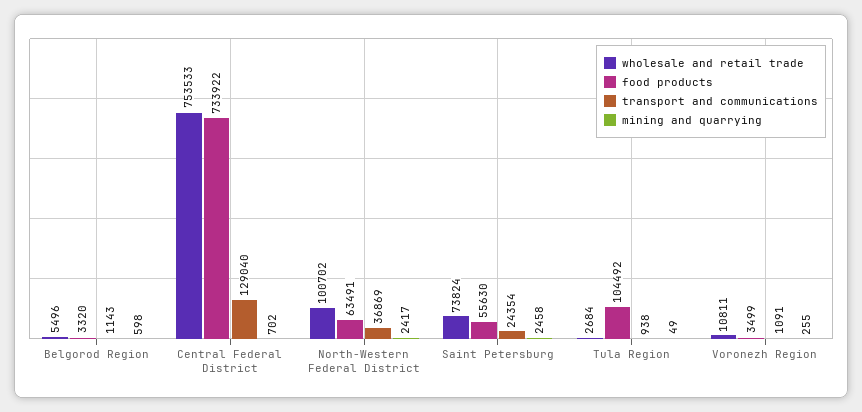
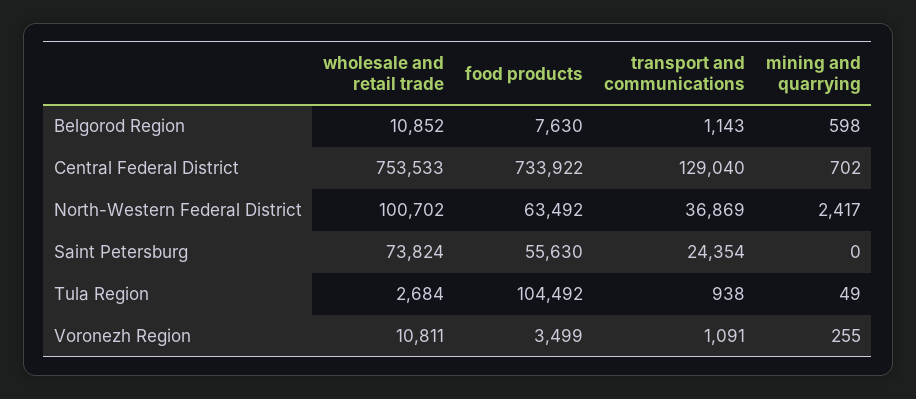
  {
    "wholesale and retail trade": {
-     "Belgorod Region": 5496,
+     "Belgorod Region": 10852,
      "Central Federal District": 753533,
      "North-Western Federal District": 100702,
      "Saint Petersburg": 73824,
      "Tula Region": 2684,
      "Voronezh Region": 10811
    },
    "food products": {
-     "Belgorod Region": 3320,
+     "Belgorod Region": 7630,
      "Central Federal District": 733922,
-     "North-Western Federal District": 63491,
+     "North-Western Federal District": 63492,
      "Saint Petersburg": 55630,
      "Tula Region": 104492,
      "Voronezh Region": 3499
    },
    "transport and communications": {
      "Belgorod Region": 1143,
      "Central Federal District": 129040,
      "North-Western Federal District": 36869,
      "Saint Petersburg": 24354,
      "Tula Region": 938,
      "Voronezh Region": 1091
    },
    "mining and quarrying": {
      "Belgorod Region": 598,
      "Central Federal District": 702,
      "North-Western Federal District": 2417,
-     "Saint Petersburg": 2458,
+     "Saint Petersburg": 0,
      "Tula Region": 49,
      "Voronezh Region": 255
    }
  }

